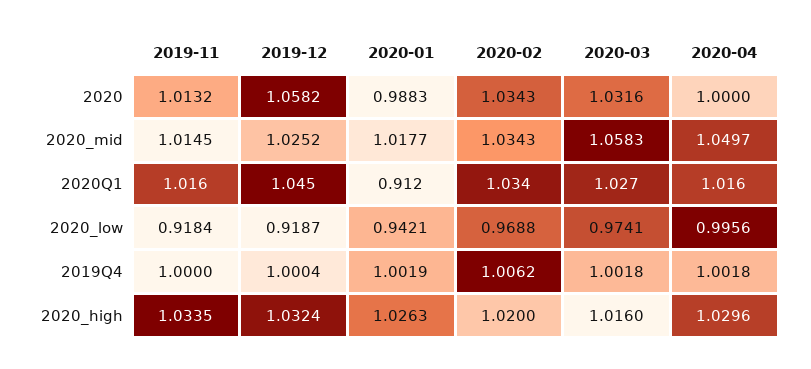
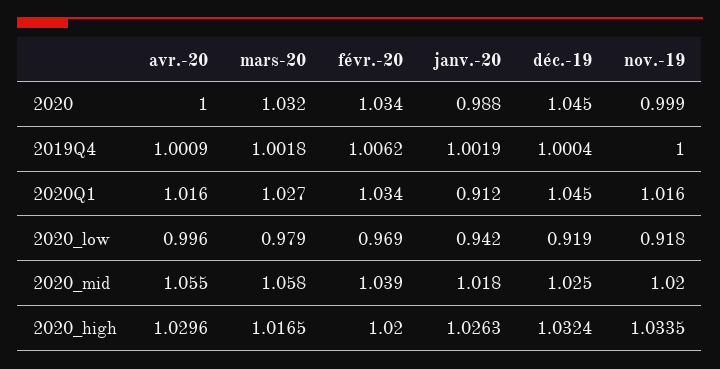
  {
    "2019-11": {
-     "2020": 1.0132,
+     "2020": 0.999,
-     "2020_mid": 1.0145,
+     "2020_mid": 1.02,
      "2020Q1": 1.016,
      "2020_low": 0.9184,
      "2019Q4": 1,
      "2020_high": 1.0335
    },
    "2019-12": {
-     "2020": 1.0582,
+     "2020": 1.045,
      "2020_mid": 1.0252,
      "2020Q1": 1.045,
      "2020_low": 0.9187,
      "2019Q4": 1.0004,
      "2020_high": 1.0324
    },
    "2020-01": {
      "2020": 0.9883,
      "2020_mid": 1.0177,
      "2020Q1": 0.912,
      "2020_low": 0.9421,
      "2019Q4": 1.0019,
      "2020_high": 1.0263
    },
    "2020-02": {
      "2020": 1.0343,
-     "2020_mid": 1.0343,
+     "2020_mid": 1.039,
      "2020Q1": 1.034,
      "2020_low": 0.9688,
      "2019Q4": 1.0062,
      "2020_high": 1.02
    },
    "2020-03": {
      "2020": 1.0316,
      "2020_mid": 1.0583,
      "2020Q1": 1.027,
-     "2020_low": 0.9741,
+     "2020_low": 0.979,
      "2019Q4": 1.0018,
-     "2020_high": 1.016
+     "2020_high": 1.0165
    },
    "2020-04": {
      "2020": 1,
-     "2020_mid": 1.0497,
+     "2020_mid": 1.055,
      "2020Q1": 1.016,
      "2020_low": 0.9956,
-     "2019Q4": 1.0018,
+     "2019Q4": 1.0009,
      "2020_high": 1.0296
    }
  }

